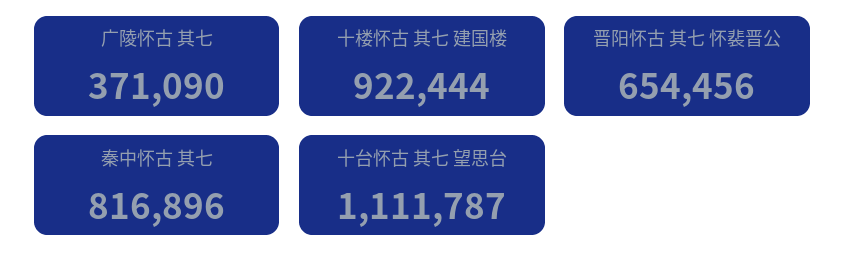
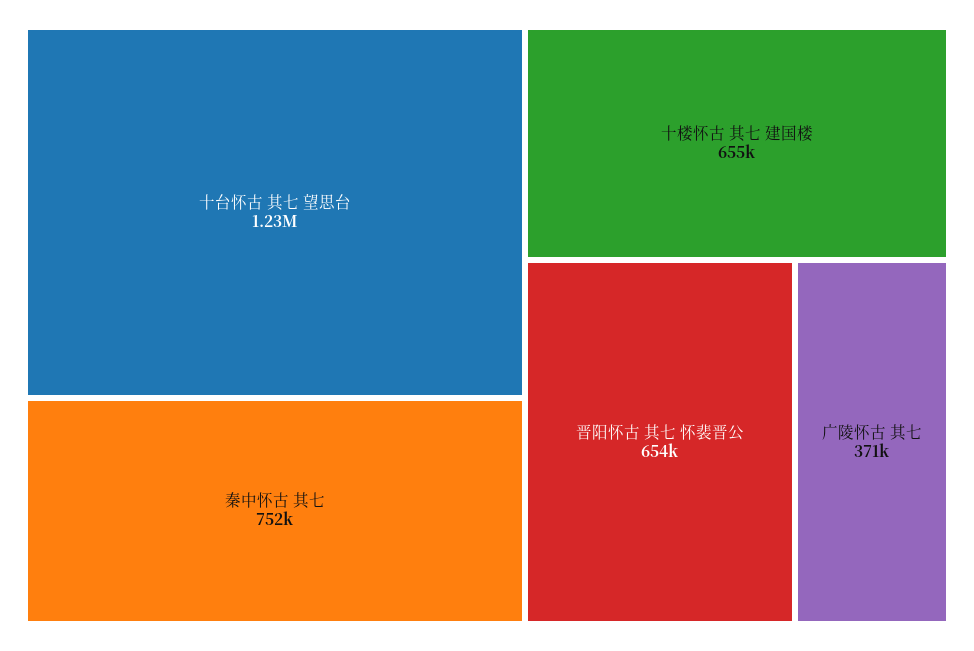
  {
    "广陵怀古 其七": 371090,
-   "十楼怀古 其七 建国楼": 922444,
+   "十楼怀古 其七 建国楼": 655000,
    "晋阳怀古 其七 怀裴晋公": 654456,
-   "秦中怀古 其七": 816896,
+   "秦中怀古 其七": 752000,
-   "十台怀古 其七 望思台": 1111787
+   "十台怀古 其七 望思台": 1230000
  }

